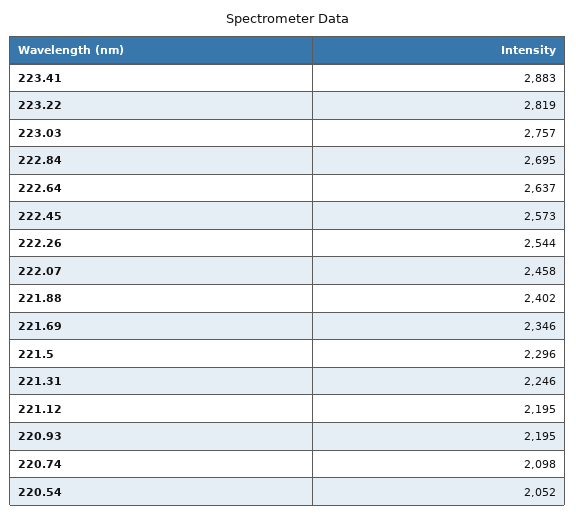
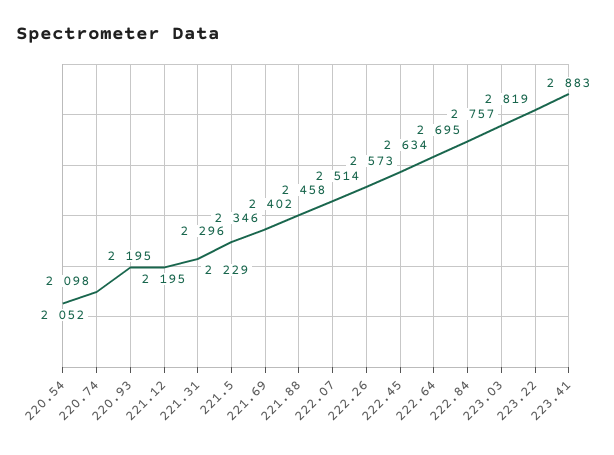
  {
    "223.41": 2883,
    "223.22": 2819,
    "223.03": 2757,
    "222.84": 2695,
-   "222.64": 2637,
+   "222.64": 2634,
    "222.45": 2573,
-   "222.26": 2544,
+   "222.26": 2514,
    "222.07": 2458,
    "221.88": 2402,
    "221.69": 2346,
    "221.5": 2296,
-   "221.31": 2246,
+   "221.31": 2229,
    "221.12": 2195,
    "220.93": 2195,
    "220.74": 2098,
    "220.54": 2052
  }

